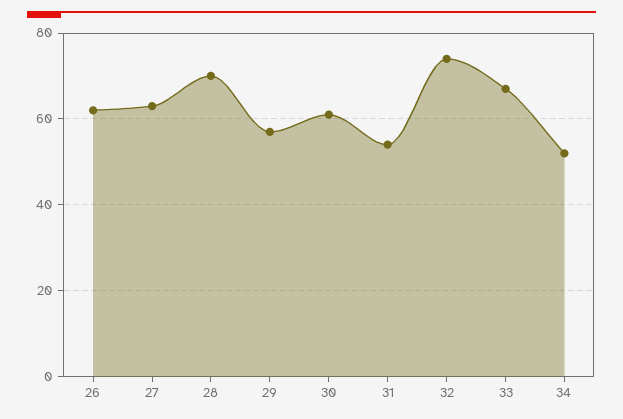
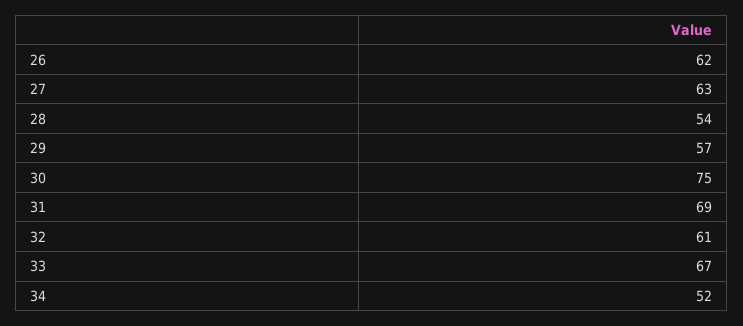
  {
    "26": 62,
    "27": 63,
-   "28": 70,
+   "28": 54,
    "29": 57,
-   "30": 60,
+   "30": 75,
-   "31": 55,
+   "31": 69,
-   "32": 75,
+   "32": 61,
    "33": 67,
    "34": 52
  }

